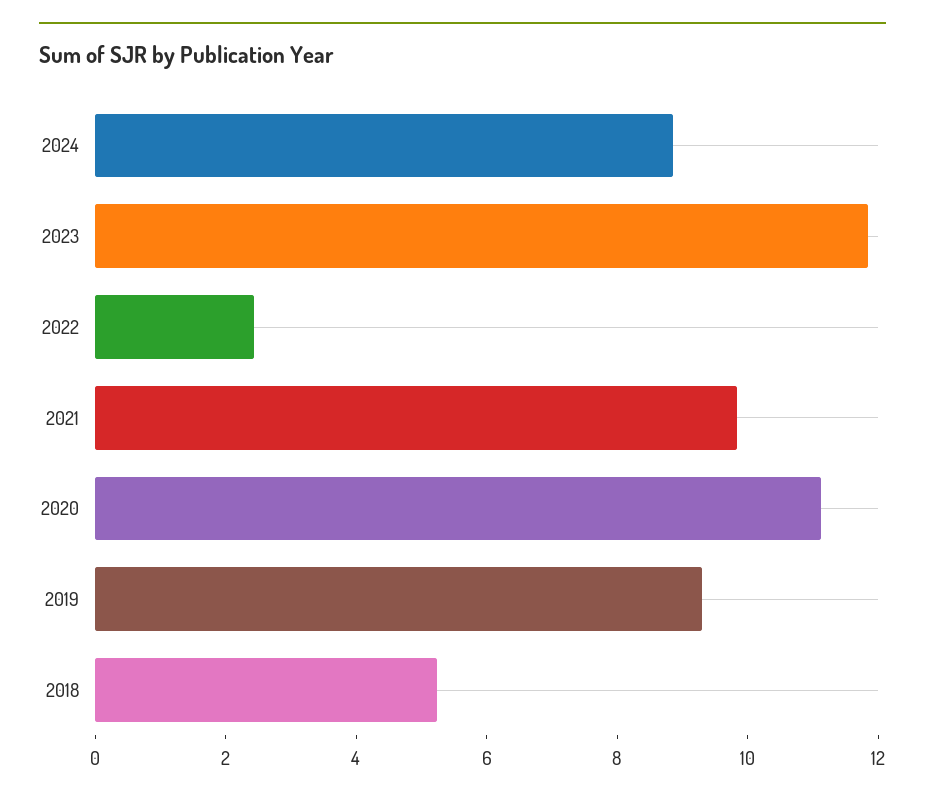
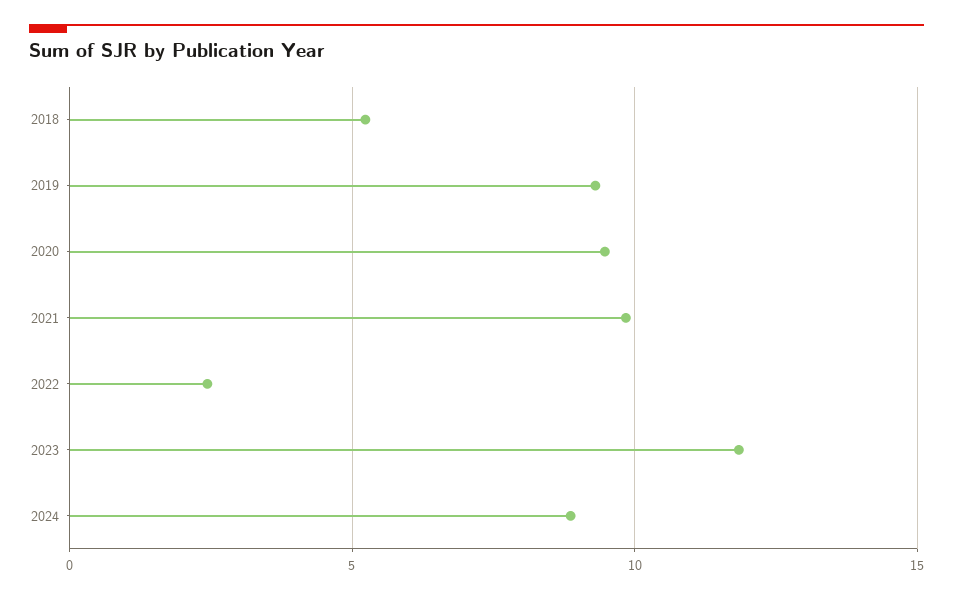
  {
    "2024": 9,
    "2023": 12,
    "2022": 2.5,
    "2021": 10,
-   "2020": 11,
+   "2020": 9.5,
    "2019": 9.5,
    "2018": 5
  }

